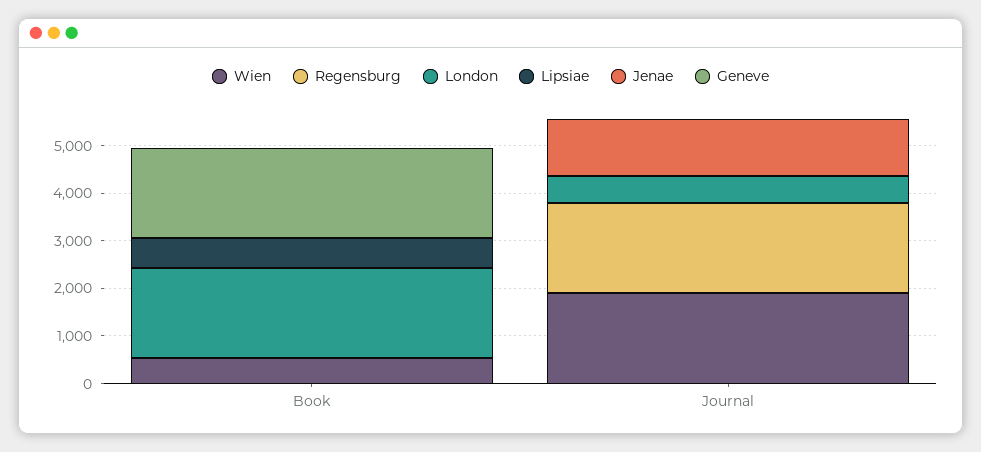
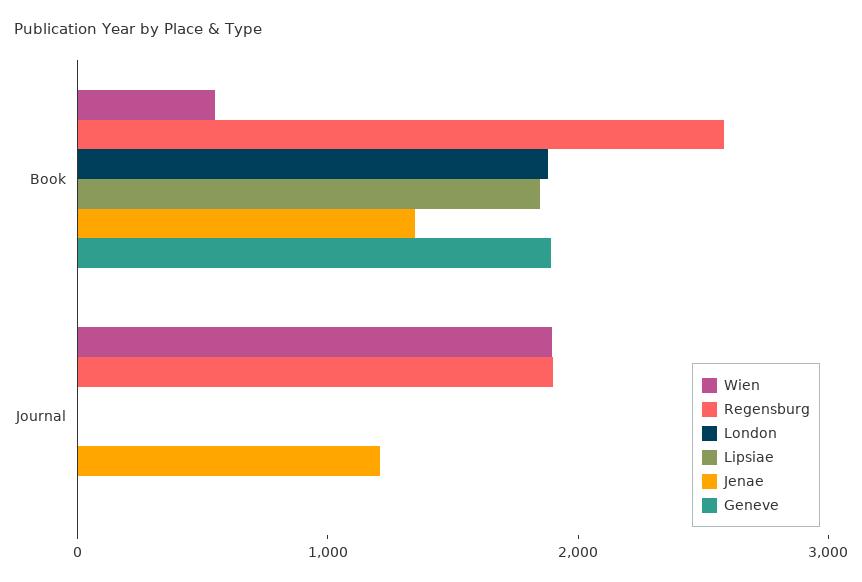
  {
    "Wien": {
      "Book": 600,
      "Journal": 1800
    },
    "Regensburg": {
-     "Book": 0,
+     "Book": 2600,
      "Journal": 1800
    },
    "London": {
      "Book": 1800,
-     "Journal": 600
+     "Journal": 0
    },
    "Lipsiae": {
-     "Book": 600,
+     "Book": 1800,
      "Journal": 0
    },
    "Jenae": {
-     "Book": 0,
+     "Book": 1400,
      "Journal": 1200
    },
    "Geneve": {
      "Book": 1800,
      "Journal": 0
    }
  }

